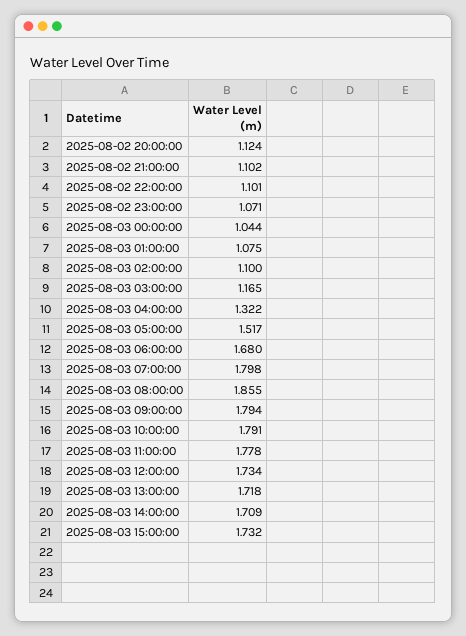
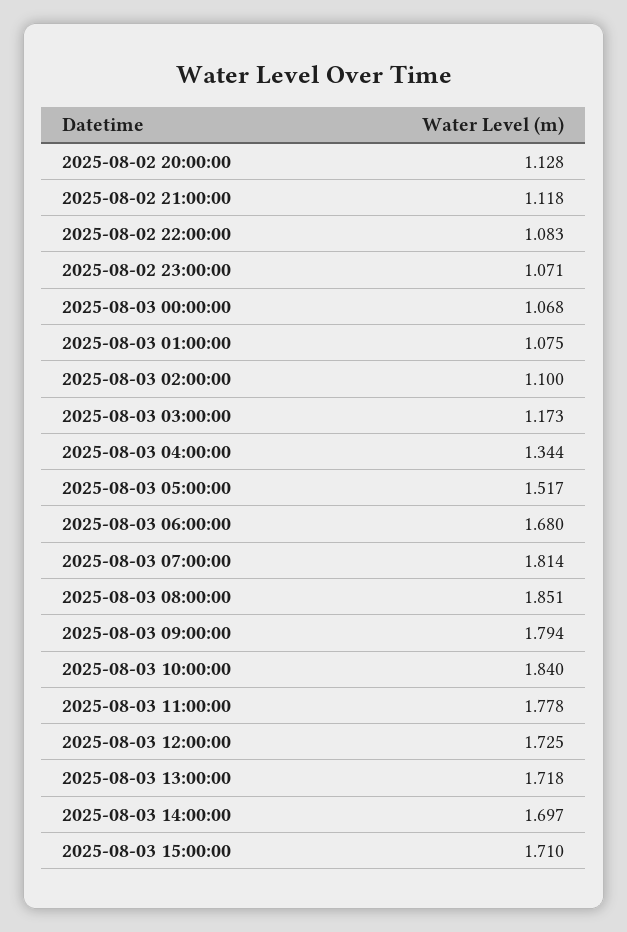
  {
-   "2025-08-02 20:00:00": 1.124,
+   "2025-08-02 20:00:00": 1.128,
-   "2025-08-02 21:00:00": 1.102,
+   "2025-08-02 21:00:00": 1.118,
-   "2025-08-02 22:00:00": 1.101,
+   "2025-08-02 22:00:00": 1.083,
    "2025-08-02 23:00:00": 1.071,
-   "2025-08-03 00:00:00": 1.044,
+   "2025-08-03 00:00:00": 1.068,
    "2025-08-03 01:00:00": 1.075,
    "2025-08-03 02:00:00": 1.1,
-   "2025-08-03 03:00:00": 1.165,
+   "2025-08-03 03:00:00": 1.173,
-   "2025-08-03 04:00:00": 1.322,
+   "2025-08-03 04:00:00": 1.344,
    "2025-08-03 05:00:00": 1.517,
    "2025-08-03 06:00:00": 1.68,
-   "2025-08-03 07:00:00": 1.798,
+   "2025-08-03 07:00:00": 1.814,
-   "2025-08-03 08:00:00": 1.855,
+   "2025-08-03 08:00:00": 1.851,
    "2025-08-03 09:00:00": 1.794,
-   "2025-08-03 10:00:00": 1.791,
+   "2025-08-03 10:00:00": 1.84,
    "2025-08-03 11:00:00": 1.778,
-   "2025-08-03 12:00:00": 1.734,
+   "2025-08-03 12:00:00": 1.725,
    "2025-08-03 13:00:00": 1.718,
-   "2025-08-03 14:00:00": 1.709,
+   "2025-08-03 14:00:00": 1.697,
-   "2025-08-03 15:00:00": 1.732
+   "2025-08-03 15:00:00": 1.71
  }

